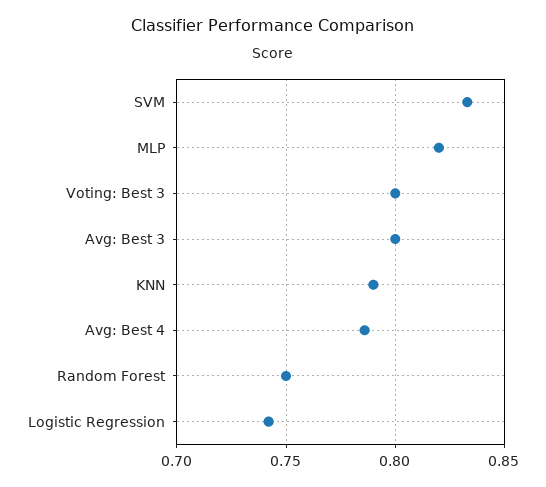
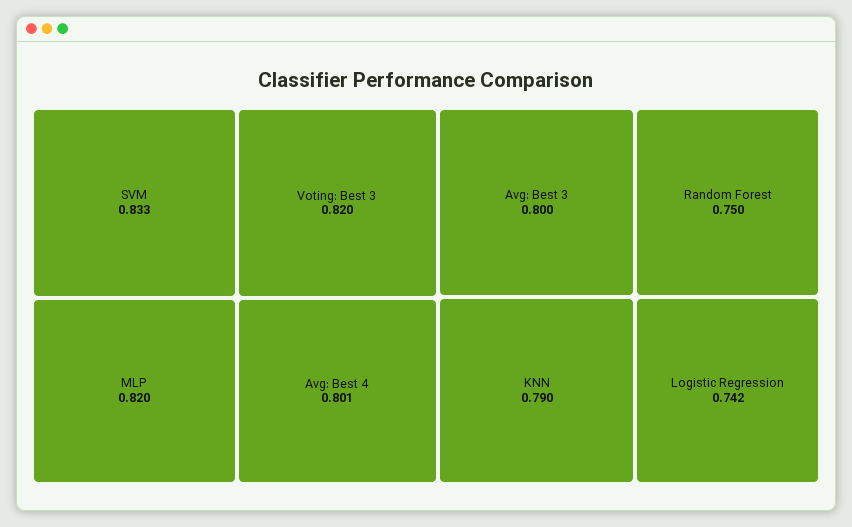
  {
    "SVM": 0.833,
    "MLP": 0.82,
-   "Voting: Best 3": 0.8,
+   "Voting: Best 3": 0.82,
    "Avg: Best 3": 0.8,
    "KNN": 0.79,
-   "Avg: Best 4": 0.785,
+   "Avg: Best 4": 0.801,
    "Random Forest": 0.75,
    "Logistic Regression": 0.742
  }

